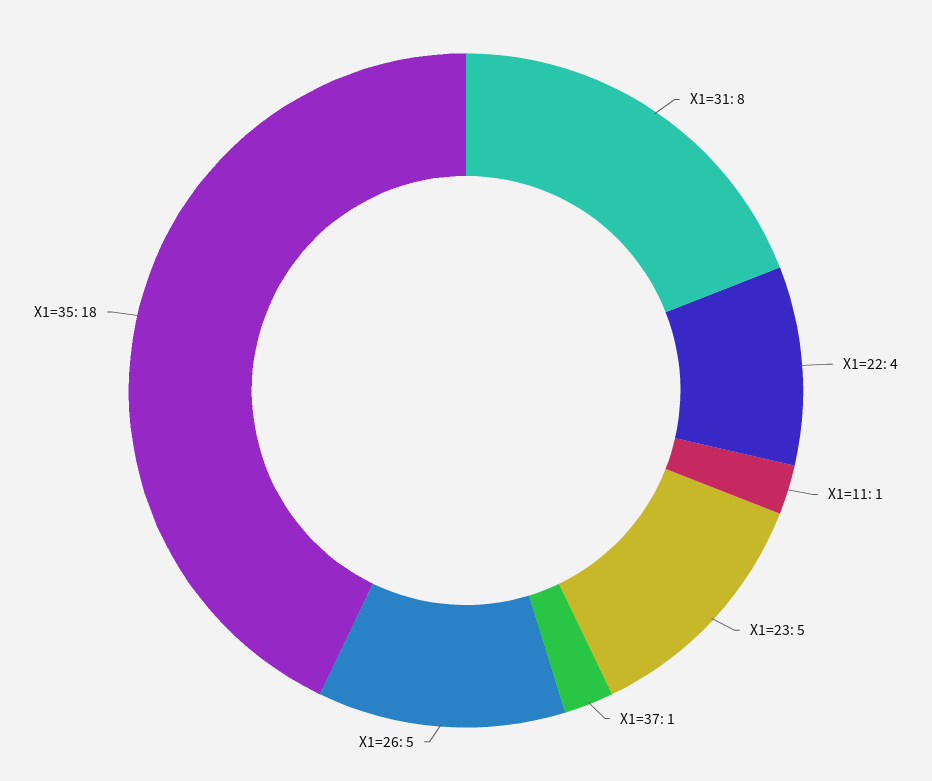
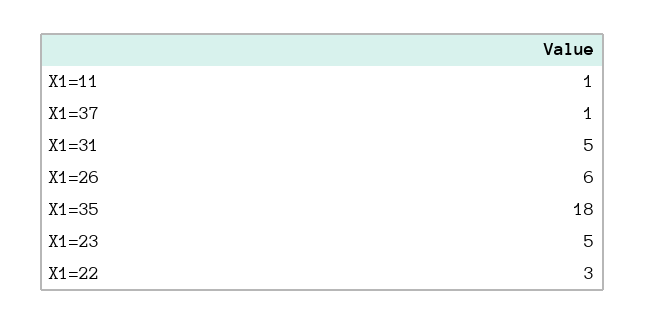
  {
-   "X1=31": 8,
+   "X1=31": 5,
-   "X1=22": 4,
+   "X1=22": 3,
    "X1=11": 1,
    "X1=23": 5,
    "X1=37": 1,
-   "X1=26": 5,
+   "X1=26": 6,
    "X1=35": 18
  }

